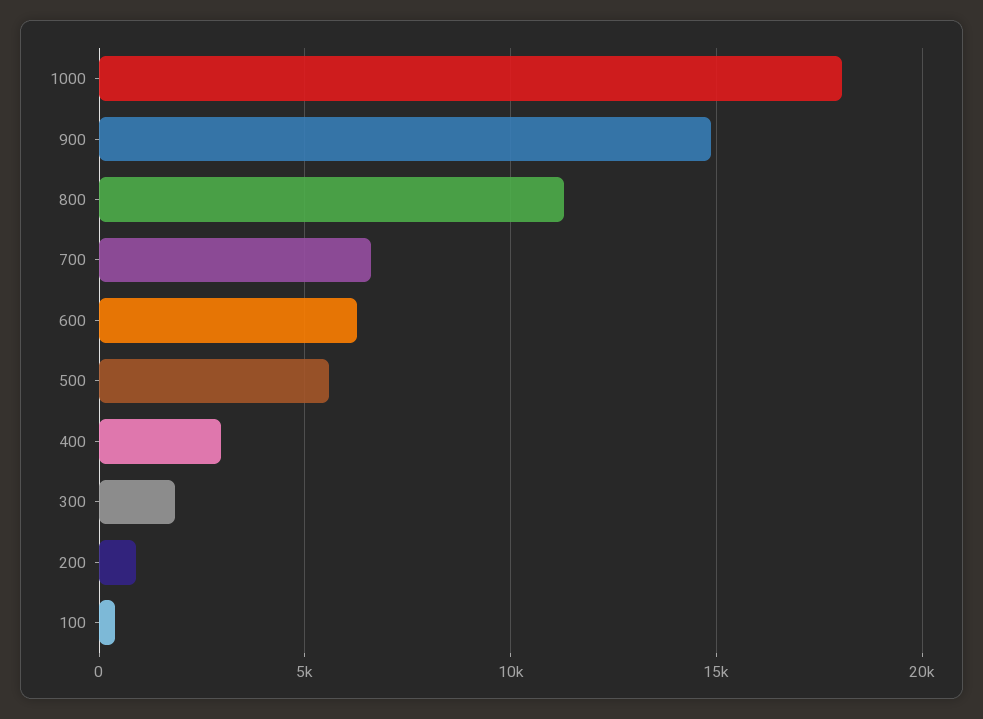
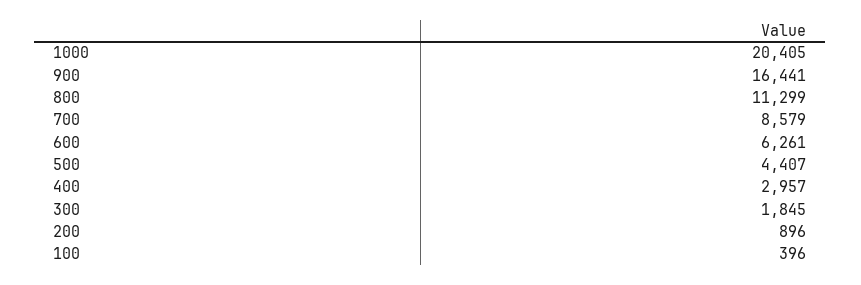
  {
-   "1000": 18000,
+   "1000": 20405,
-   "900": 15000,
+   "900": 16441,
    "800": 11299,
-   "700": 6500,
+   "700": 8579,
    "600": 6261,
-   "500": 5500,
+   "500": 4407,
    "400": 2957,
    "300": 1845,
    "200": 896,
    "100": 396
  }

